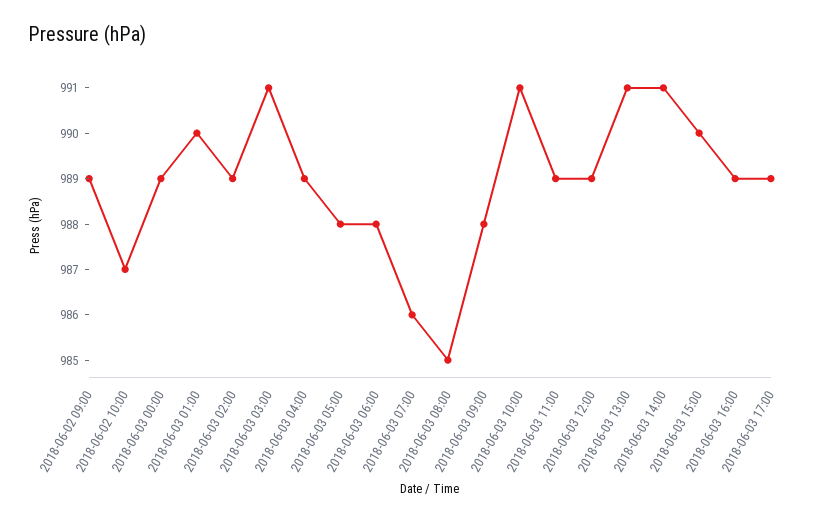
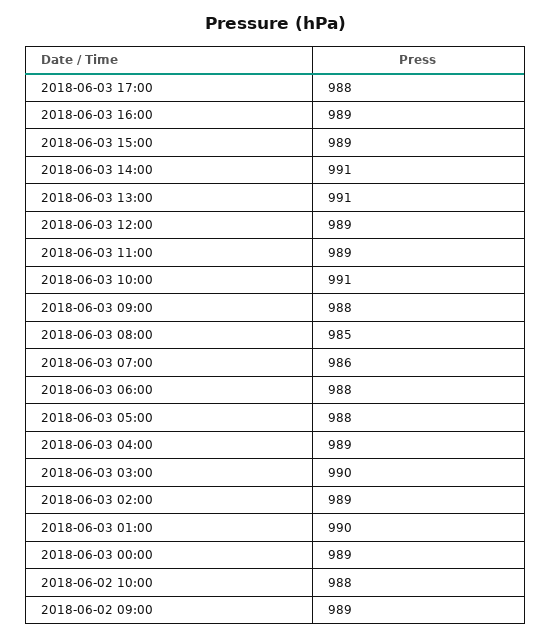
  {
    "2018-06-02 09:00": 989,
-   "2018-06-02 10:00": 987,
+   "2018-06-02 10:00": 988,
    "2018-06-03 00:00": 989,
    "2018-06-03 01:00": 990,
    "2018-06-03 02:00": 989,
-   "2018-06-03 03:00": 991,
+   "2018-06-03 03:00": 990,
    "2018-06-03 04:00": 989,
    "2018-06-03 05:00": 988,
    "2018-06-03 06:00": 988,
    "2018-06-03 07:00": 986,
    "2018-06-03 08:00": 985,
    "2018-06-03 09:00": 988,
    "2018-06-03 10:00": 991,
    "2018-06-03 11:00": 989,
    "2018-06-03 12:00": 989,
    "2018-06-03 13:00": 991,
    "2018-06-03 14:00": 991,
-   "2018-06-03 15:00": 990,
+   "2018-06-03 15:00": 989,
    "2018-06-03 16:00": 989,
-   "2018-06-03 17:00": 989
+   "2018-06-03 17:00": 988
  }

